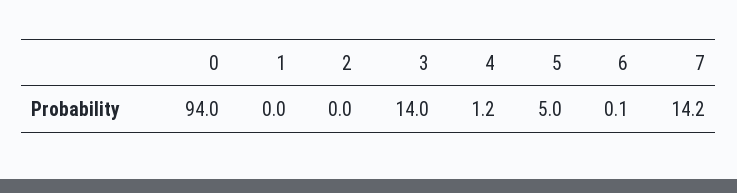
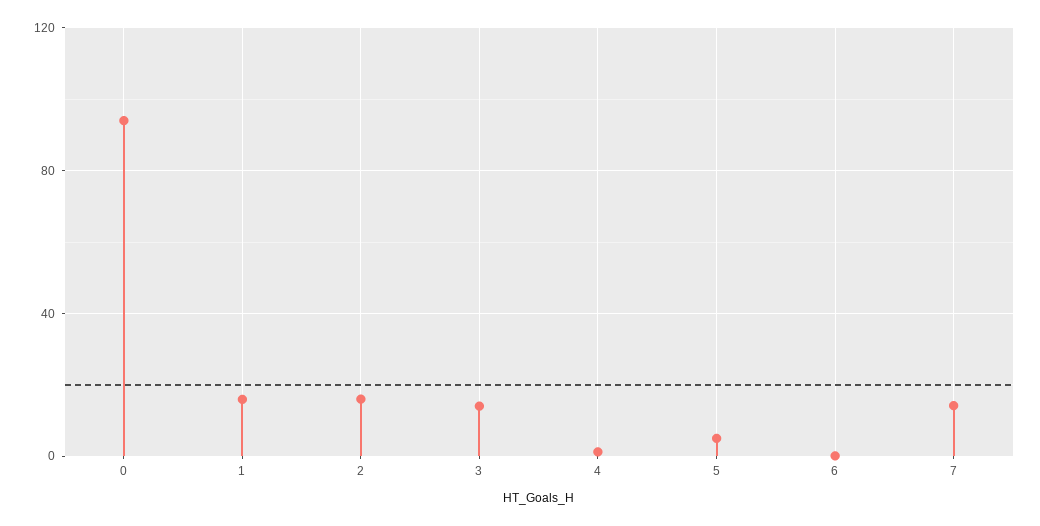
  {
    "0": 94,
-   "1": 0,
+   "1": 15,
-   "2": 0,
+   "2": 15,
    "3": 14,
    "4": 1.2,
    "5": 5,
    "6": 0.1,
    "7": 14.2
  }

